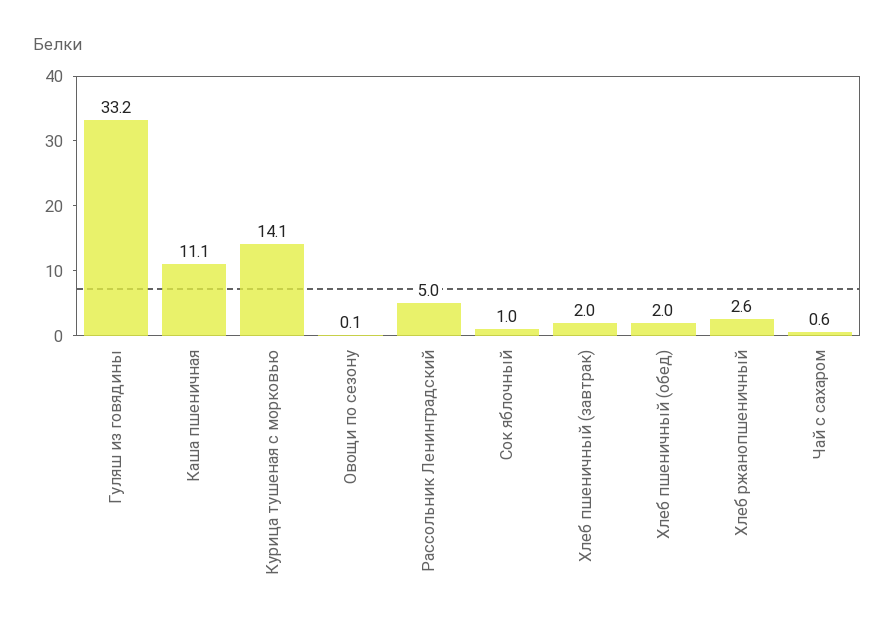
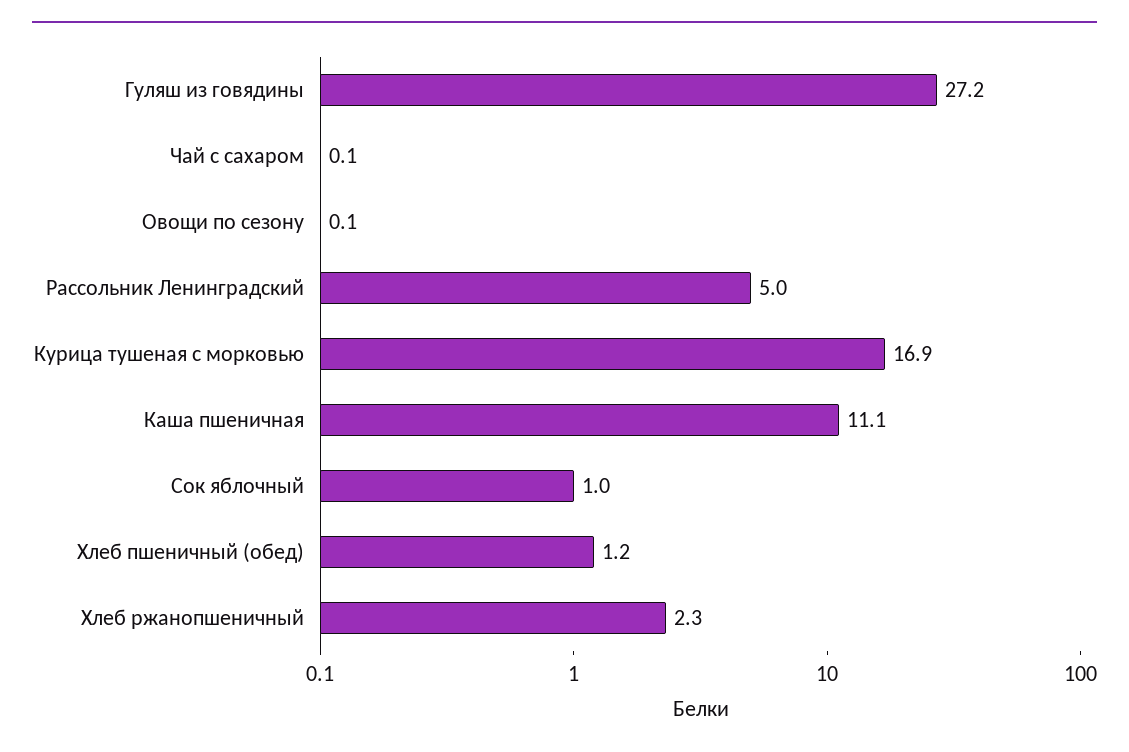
  {
-   "Гуляш из говядины": 33.2,
+   "Гуляш из говядины": 27.2,
    "Каша пшеничная": 11.1,
-   "Курица тушеная с морковью": 14.1,
+   "Курица тушеная с морковью": 16.9,
    "Овощи по сезону": 0.1,
    "Рассольник Ленинградский": 5,
    "Сок яблочный": 1,
-   "Хлеб пшеничный (завтрак)": 2,
-   "Хлеб пшеничный (обед)": 2,
+   "Хлеб пшеничный (обед)": 1.2,
-   "Хлеб ржанопшеничный": 2.6,
+   "Хлеб ржанопшеничный": 2.3,
-   "Чай с сахаром": 0.6
+   "Чай с сахаром": 0.1
  }

